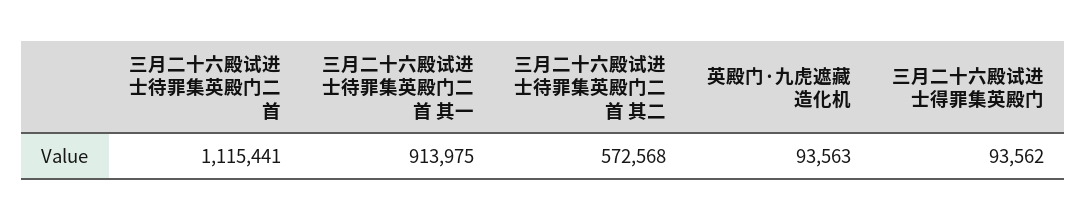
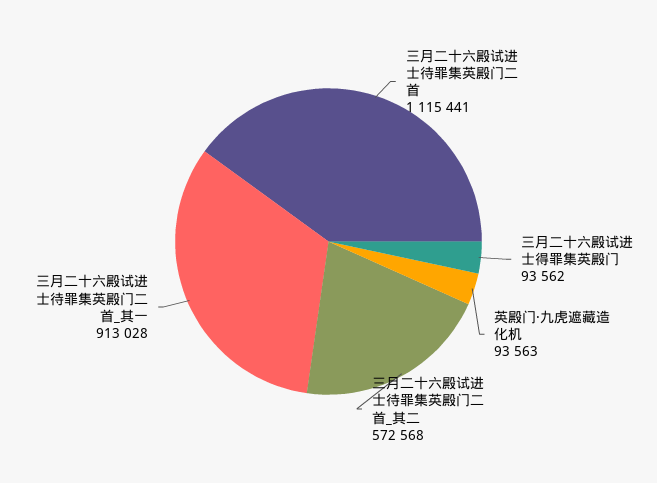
  {
    "三月二十六殿试进士待罪集英殿门二首": 1115441,
-   "三月二十六殿试进士待罪集英殿门二首 其一": 913975,
+   "三月二十六殿试进士待罪集英殿门二首 其一": 913028,
    "三月二十六殿试进士待罪集英殿门二首 其二": 572568,
    "英殿门·九虎遮藏造化机": 93563,
    "三月二十六殿试进士得罪集英殿门": 93562
  }

